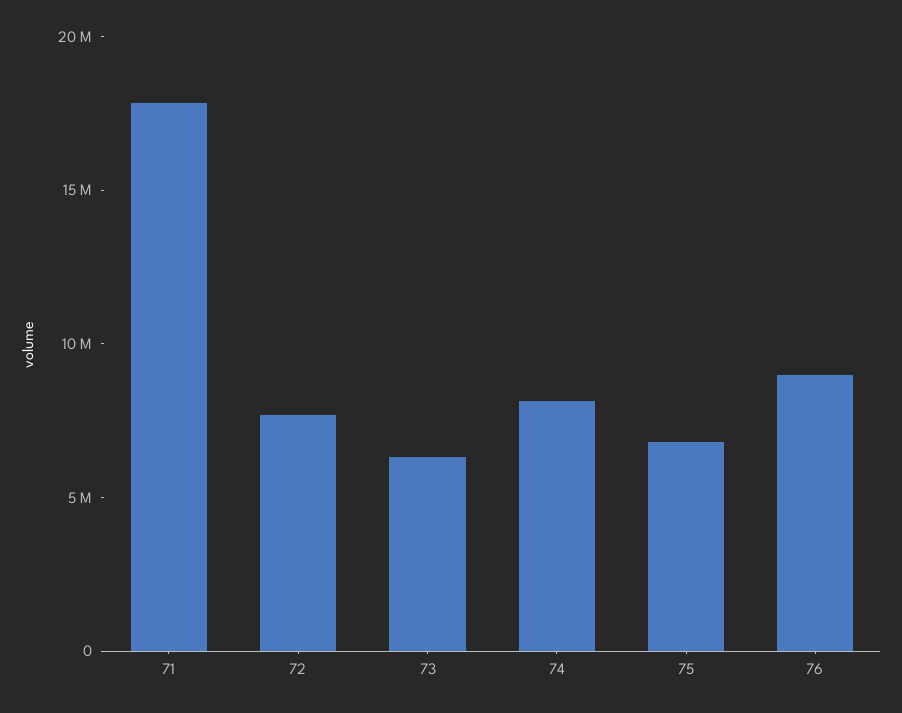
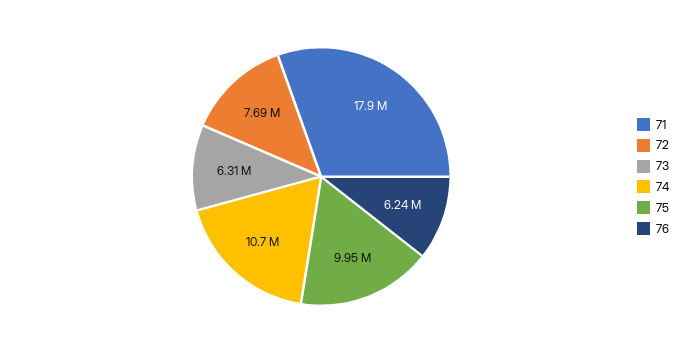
  {
    "71": 17900000,
    "72": 7690000,
    "73": 6310000,
-   "74": 8000000,
+   "74": 10700000,
-   "75": 7000000,
+   "75": 9950000,
-   "76": 9000000
+   "76": 6240000
  }

